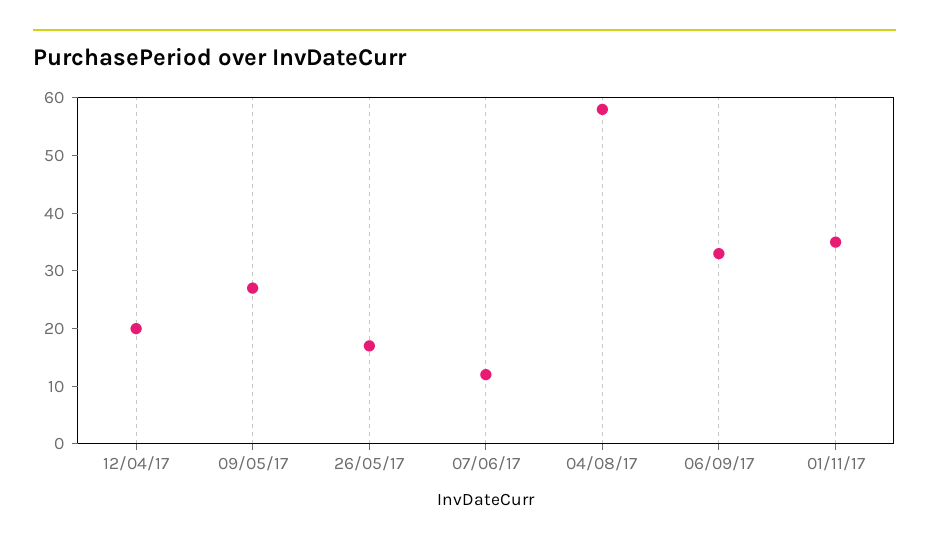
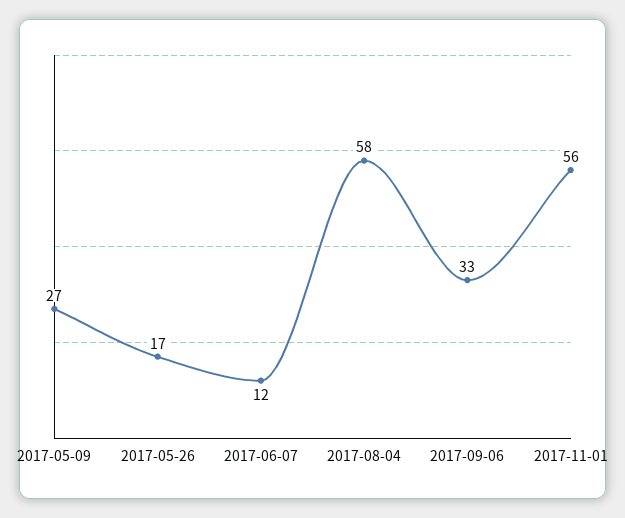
  {
-   "12/04/17": 20,
    "09/05/17": 27,
    "26/05/17": 17,
    "07/06/17": 12,
    "04/08/17": 58,
    "06/09/17": 33,
-   "01/11/17": 35
+   "01/11/17": 56
  }

